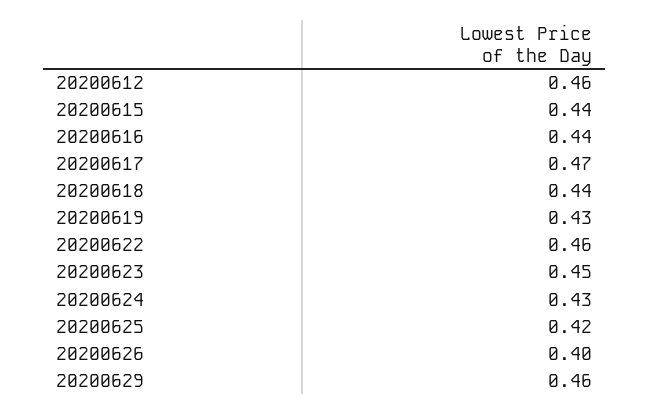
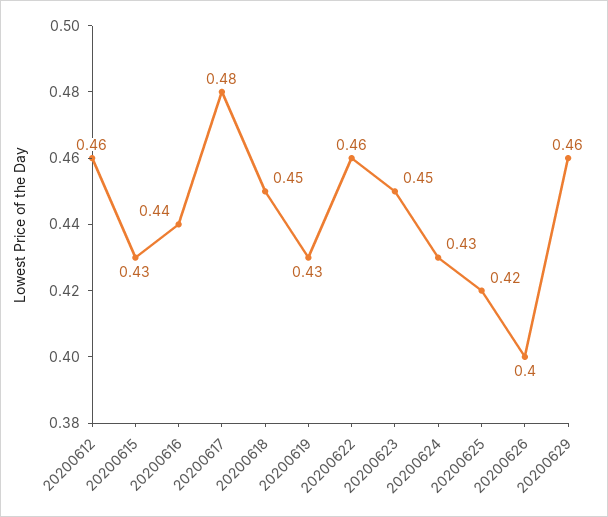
  {
    "20200612": 0.46,
-   "20200615": 0.44,
+   "20200615": 0.43,
    "20200616": 0.44,
-   "20200617": 0.47,
+   "20200617": 0.48,
-   "20200618": 0.44,
+   "20200618": 0.45,
    "20200619": 0.43,
    "20200622": 0.46,
    "20200623": 0.45,
    "20200624": 0.43,
    "20200625": 0.42,
    "20200626": 0.4,
    "20200629": 0.46
  }

